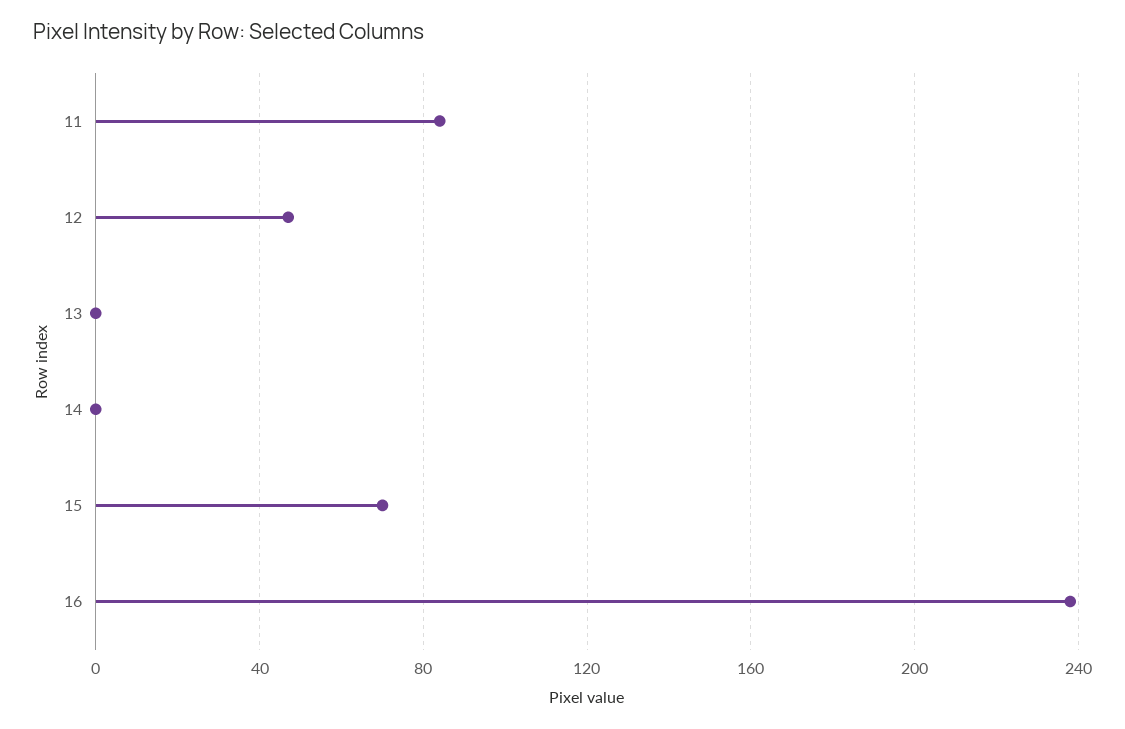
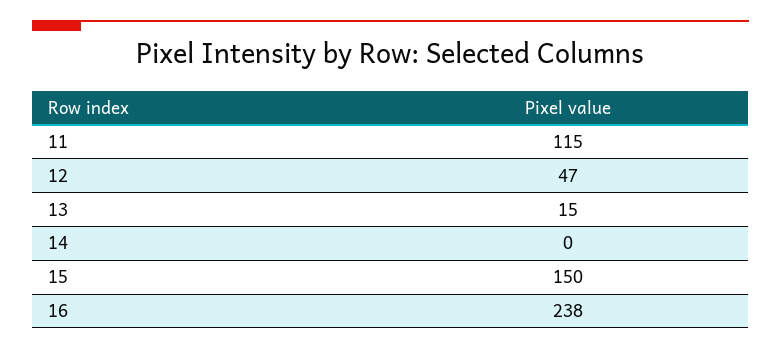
  {
-   "11": 85,
+   "11": 115,
    "12": 47,
-   "13": 0,
+   "13": 15,
    "14": 0,
-   "15": 70,
+   "15": 150,
    "16": 238
  }

